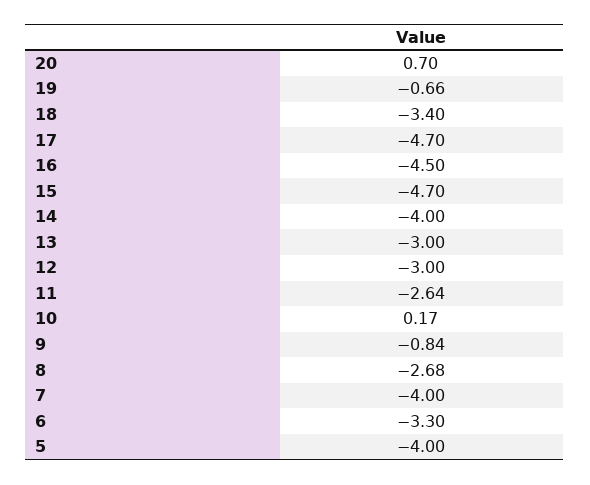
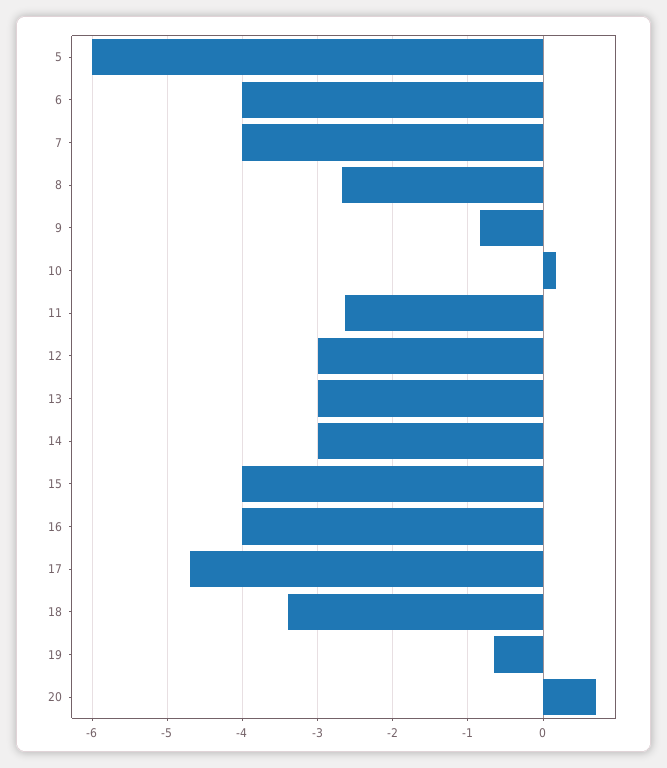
  {
    "20": 0.7,
    "19": -0.66,
    "18": -3.4,
    "17": -4.7,
-   "16": -4.5,
+   "16": -4,
-   "15": -4.7,
+   "15": -4,
-   "14": -4,
+   "14": -3,
    "13": -3,
    "12": -3,
    "11": -2.64,
    "10": 0.17,
    "9": -0.84,
    "8": -2.68,
    "7": -4,
-   "6": -3.3,
+   "6": -4,
-   "5": -4
+   "5": -6
  }

